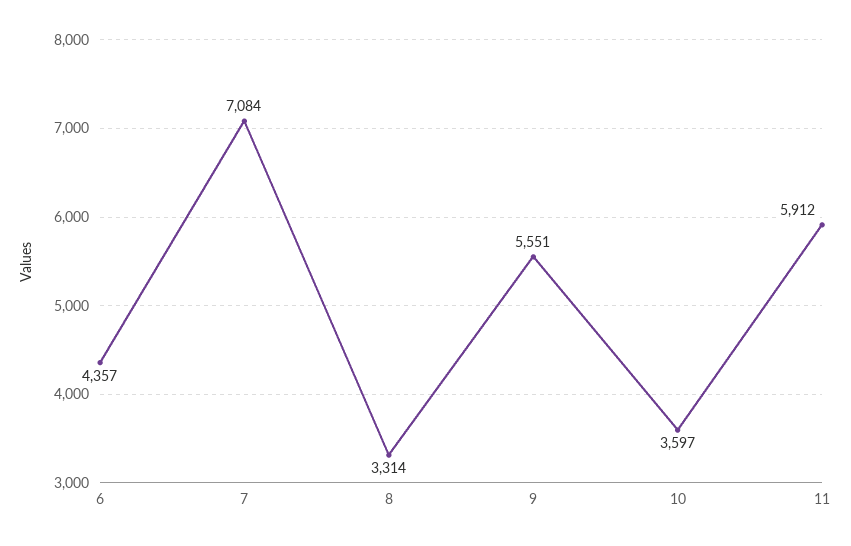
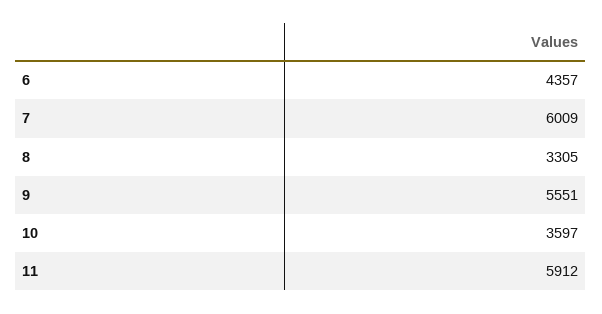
  {
    "6": 4357,
-   "7": 7084,
+   "7": 6009,
-   "8": 3314,
+   "8": 3305,
    "9": 5551,
    "10": 3597,
    "11": 5912
  }

